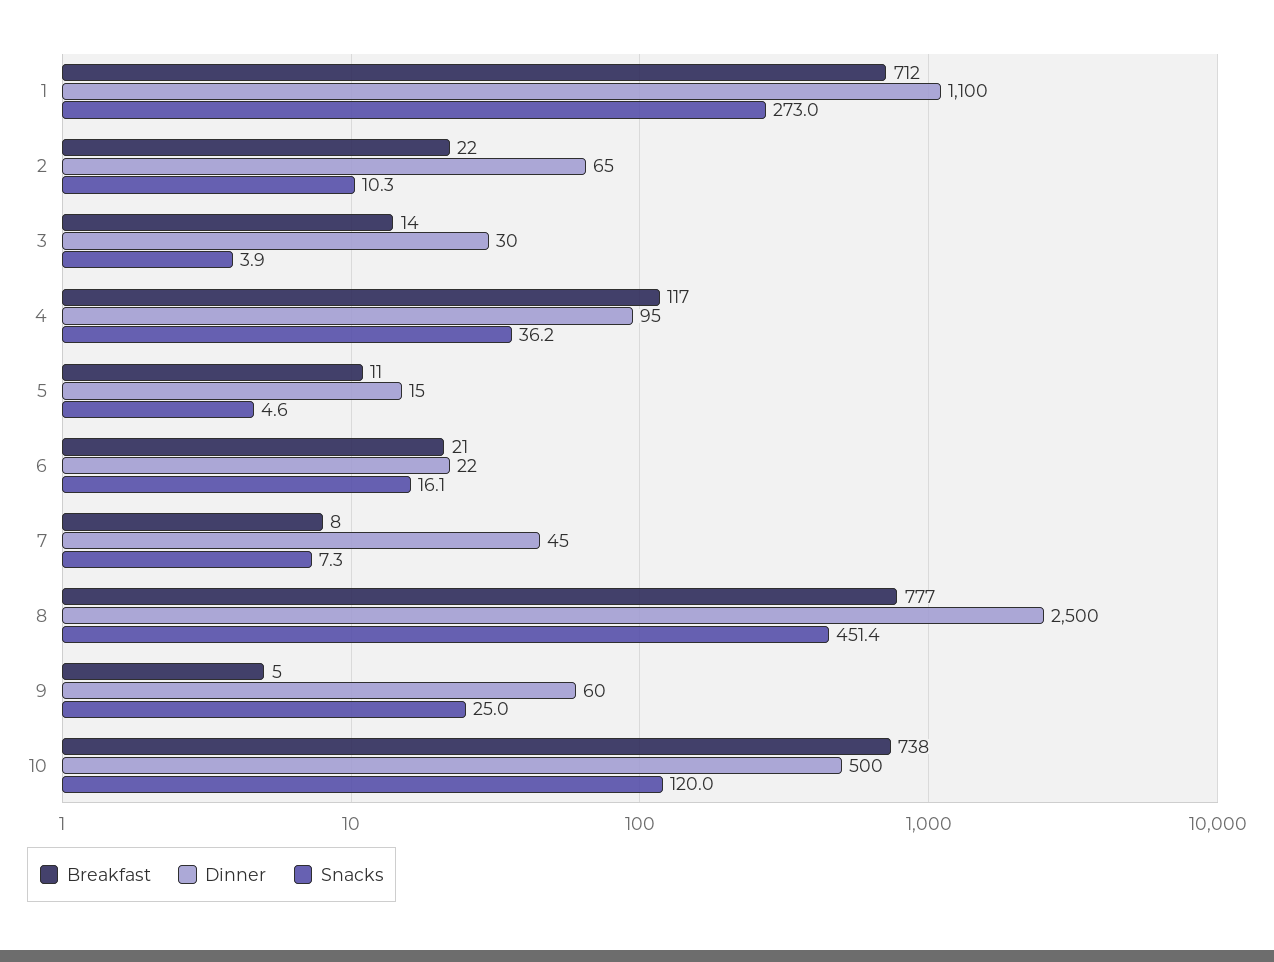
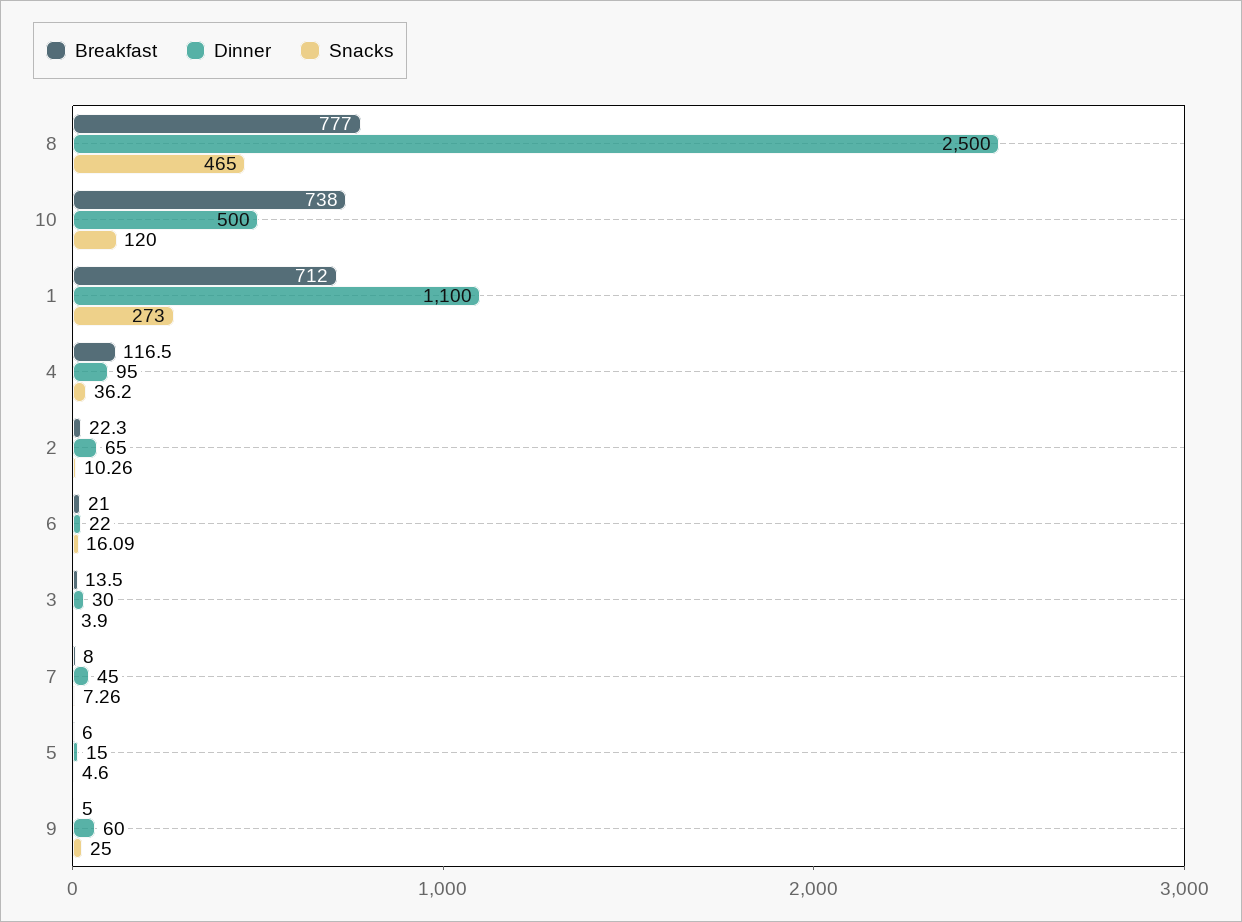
  {
    "Breakfast": {
      "1": 712,
      "2": 22.3,
      "3": 13.5,
      "4": 116.5,
-     "5": 11,
+     "5": 6,
      "6": 21,
      "7": 8,
      "8": 777,
      "9": 5,
      "10": 738
    },
    "Dinner": {
      "1": 1100,
      "2": 65,
      "3": 30,
      "4": 95,
      "5": 15,
      "6": 22,
      "7": 45,
      "8": 2500,
      "9": 60,
      "10": 500
    },
    "Snacks": {
      "1": 273,
      "2": 10.26,
      "3": 3.9,
      "4": 36.2,
      "5": 4.6,
      "6": 16.09,
      "7": 7.26,
-     "8": 451.4,
+     "8": 465,
      "9": 25,
      "10": 120
    }
  }

